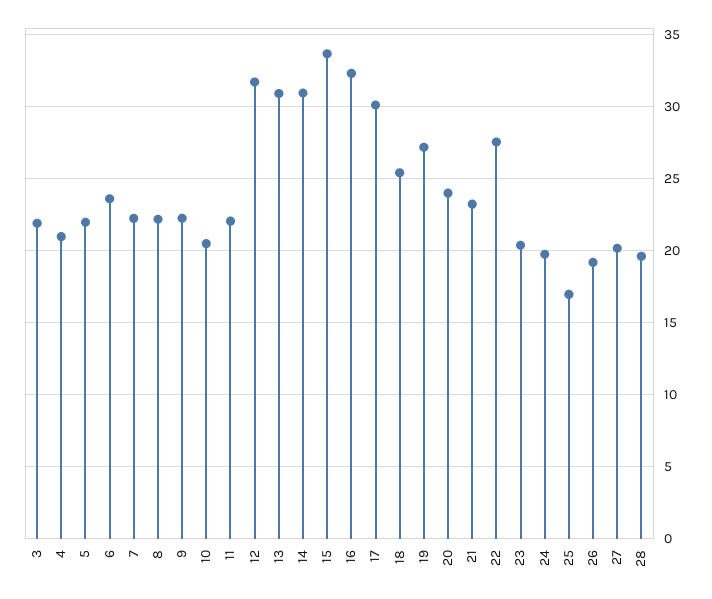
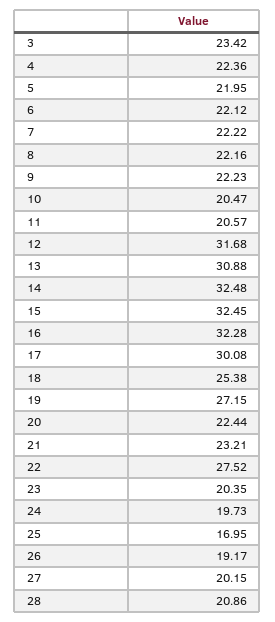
  {
-   "3": 22,
+   "3": 23.42,
-   "4": 21,
+   "4": 22.36,
    "5": 21.95,
-   "6": 23.5,
+   "6": 22.12,
    "7": 22.22,
    "8": 22.16,
    "9": 22.23,
    "10": 20.47,
-   "11": 22,
+   "11": 20.57,
    "12": 31.68,
    "13": 30.88,
-   "14": 31,
+   "14": 32.48,
-   "15": 33.5,
+   "15": 32.45,
    "16": 32.28,
    "17": 30.08,
    "18": 25.38,
    "19": 27.15,
-   "20": 24,
+   "20": 22.44,
    "21": 23.21,
    "22": 27.52,
    "23": 20.35,
    "24": 19.73,
    "25": 16.95,
    "26": 19.17,
    "27": 20.15,
-   "28": 19.5
+   "28": 20.86
  }

